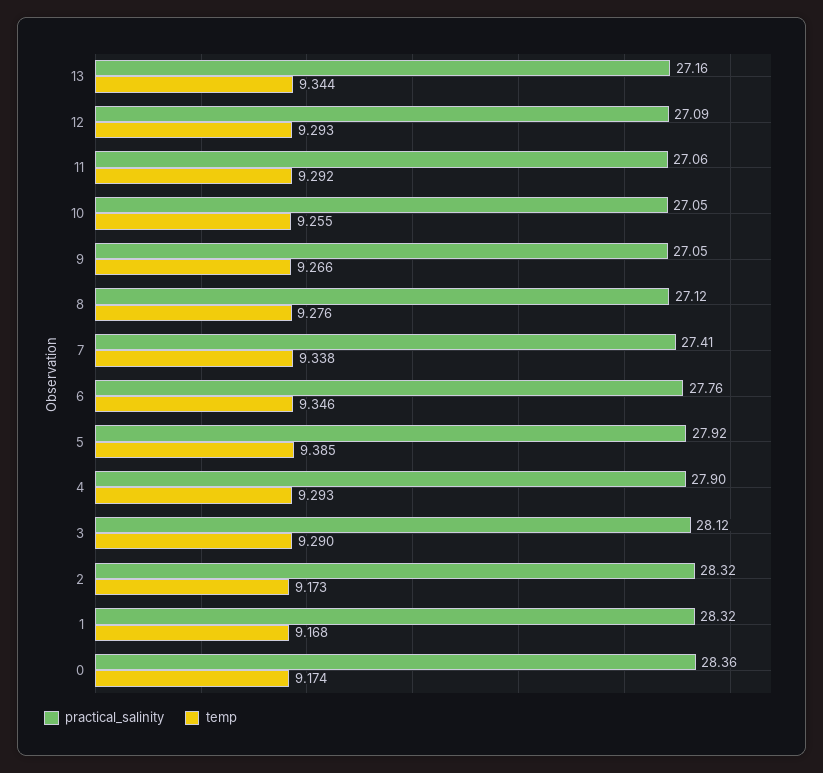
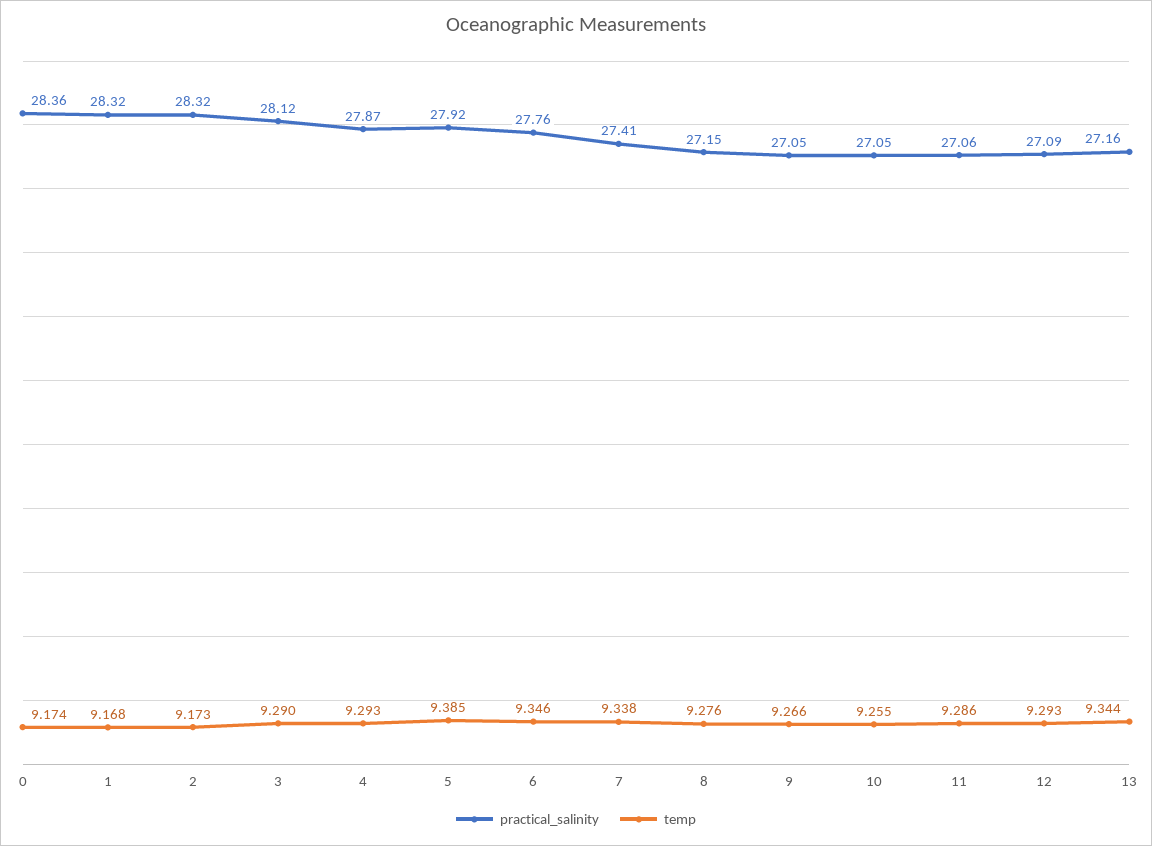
  {
    "practical_salinity": {
      "13": 27.16,
      "12": 27.09,
      "11": 27.06,
      "10": 27.05,
      "9": 27.05,
-     "8": 27.12,
+     "8": 27.15,
      "7": 27.41,
      "6": 27.76,
      "5": 27.92,
-     "4": 27.9,
+     "4": 27.87,
      "3": 28.12,
      "2": 28.32,
      "1": 28.32,
      "0": 28.36
    },
    "temp": {
      "13": 9.344,
      "12": 9.293,
-     "11": 9.292,
+     "11": 9.286,
      "10": 9.255,
      "9": 9.266,
      "8": 9.276,
      "7": 9.338,
      "6": 9.346,
      "5": 9.385,
      "4": 9.293,
      "3": 9.29,
      "2": 9.173,
      "1": 9.168,
      "0": 9.174
    }
  }

